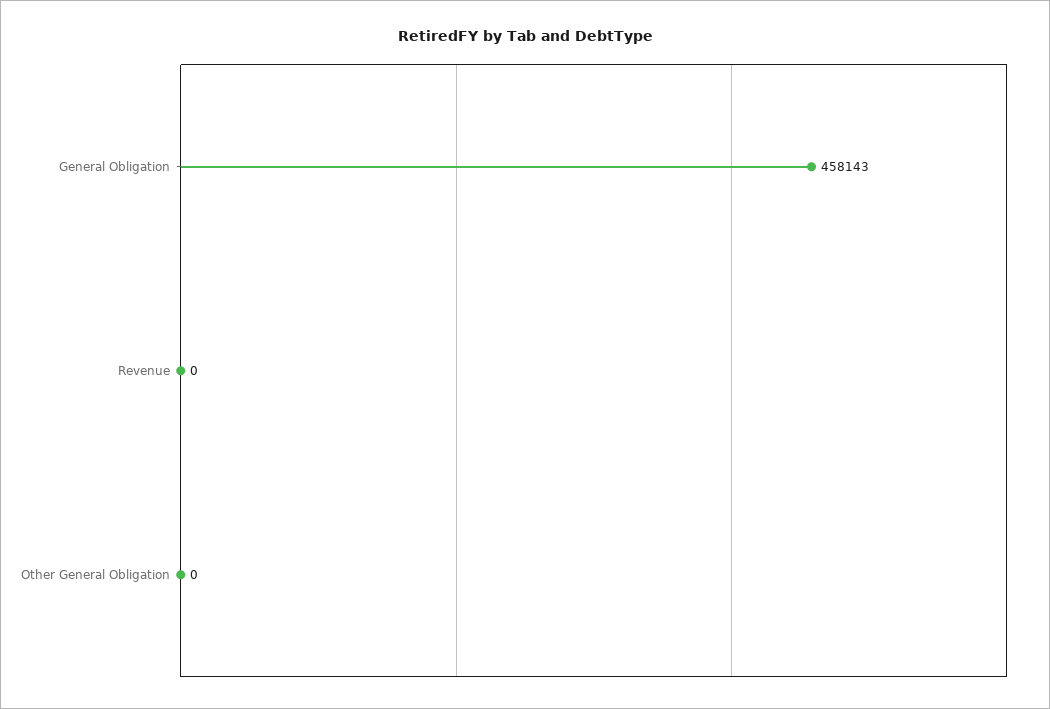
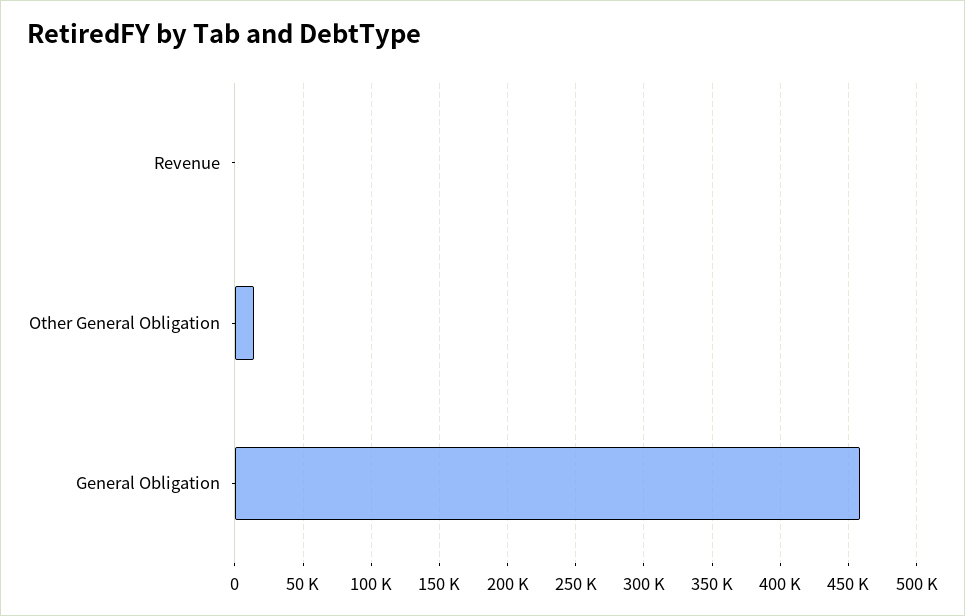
  {
    "General Obligation": 458143,
    "Revenue": 0,
-   "Other General Obligation": 0
+   "Other General Obligation": 15000
  }

